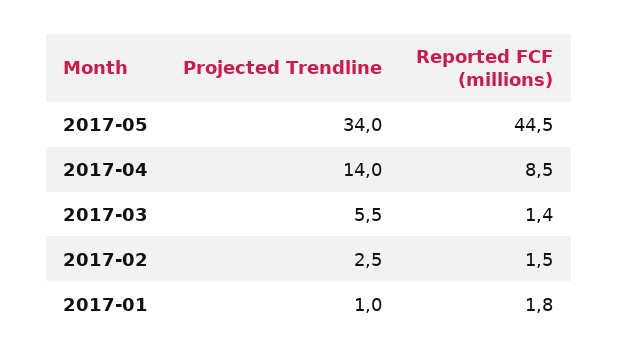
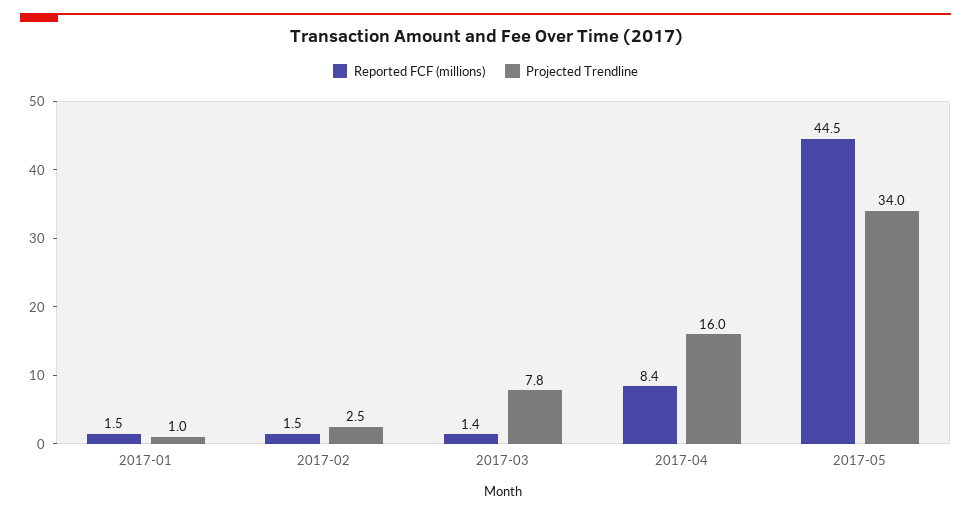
  {
    "Projected Trendline": {
      "2017-05": 34,
-     "2017-04": 14,
+     "2017-04": 16,
-     "2017-03": 5.5,
+     "2017-03": 7.8,
      "2017-02": 2.5,
      "2017-01": 1
    },
    "Reported FCF (millions)": {
      "2017-05": 44.5,
-     "2017-04": 8.5,
+     "2017-04": 8.4,
      "2017-03": 1.4,
      "2017-02": 1.5,
-     "2017-01": 1.8
+     "2017-01": 1.5
    }
  }

